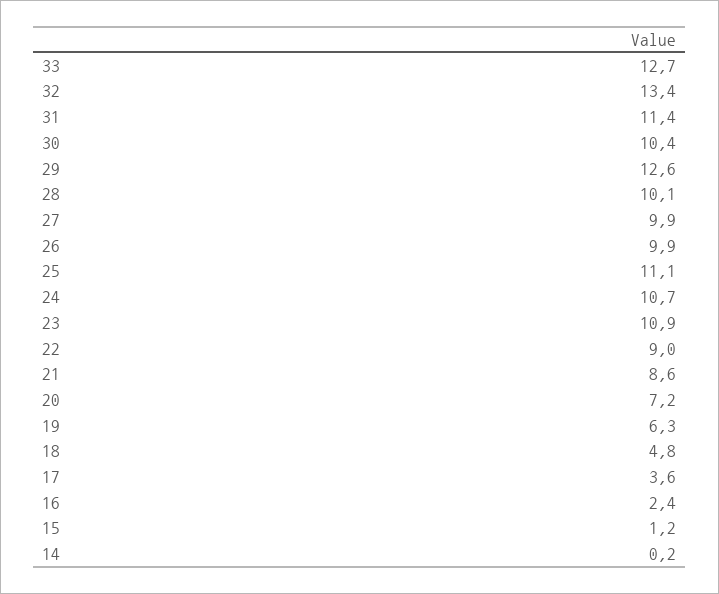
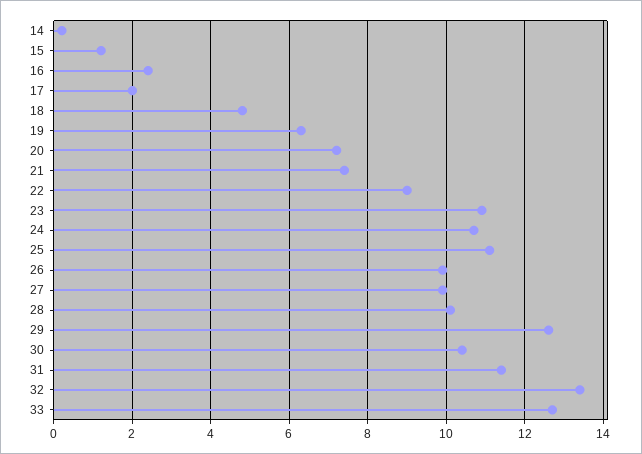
  {
    "33": 12.7,
    "32": 13.4,
    "31": 11.4,
    "30": 10.4,
    "29": 12.6,
    "28": 10.1,
    "27": 9.9,
    "26": 9.9,
    "25": 11.1,
    "24": 10.7,
    "23": 10.9,
    "22": 9,
-   "21": 8.6,
+   "21": 7.5,
    "20": 7.2,
    "19": 6.3,
    "18": 4.8,
-   "17": 3.6,
+   "17": 2,
    "16": 2.4,
    "15": 1.2,
    "14": 0.2
  }

